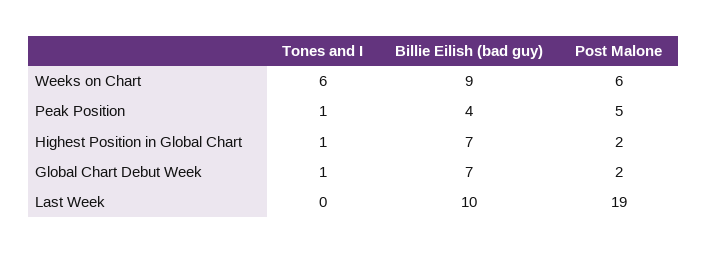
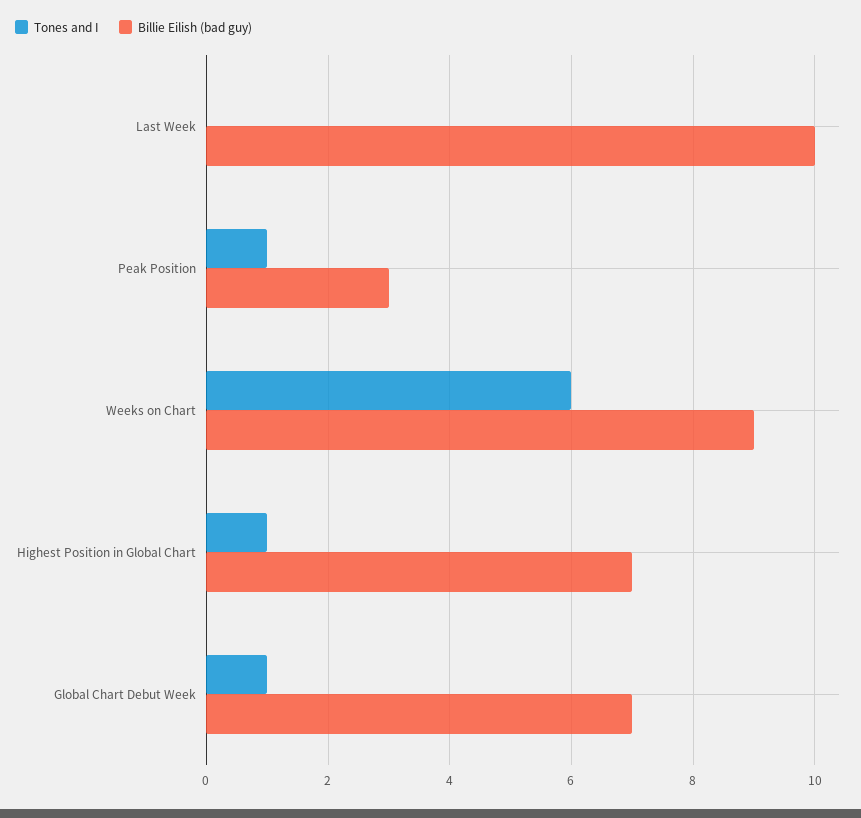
  {
    "Tones and I": {
      "Weeks on Chart": 6,
      "Peak Position": 1,
      "Highest Position in Global Chart": 1,
      "Global Chart Debut Week": 1,
      "Last Week": 0
    },
    "Billie Eilish (bad guy)": {
      "Weeks on Chart": 9,
-     "Peak Position": 4,
+     "Peak Position": 3,
      "Highest Position in Global Chart": 7,
      "Global Chart Debut Week": 7,
      "Last Week": 10
-   },
+   }
-   "Post Malone": {
-     "Weeks on Chart": 6,
-     "Peak Position": 5,
-     "Highest Position in Global Chart": 2,
-     "Global Chart Debut Week": 2,
-     "Last Week": 19
-   }
  }

